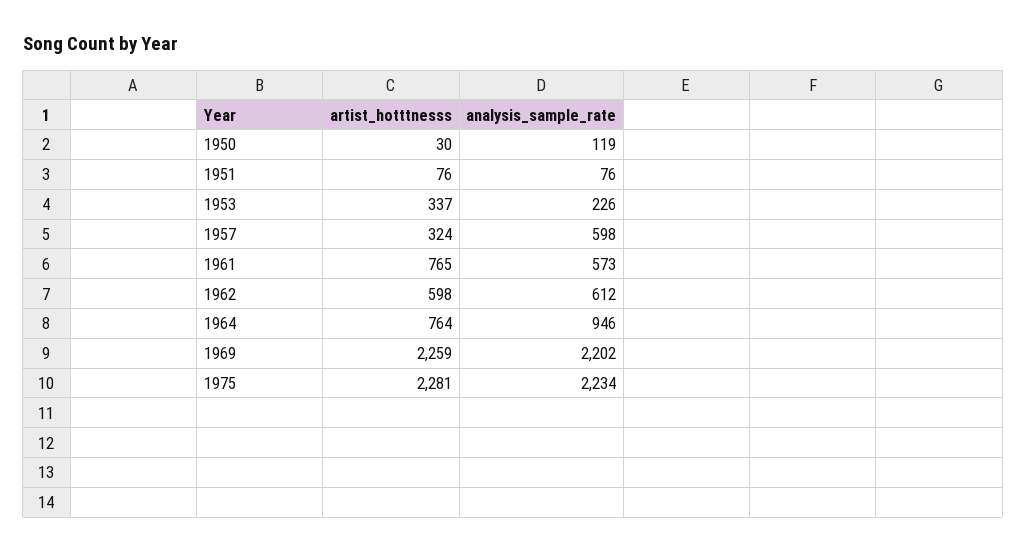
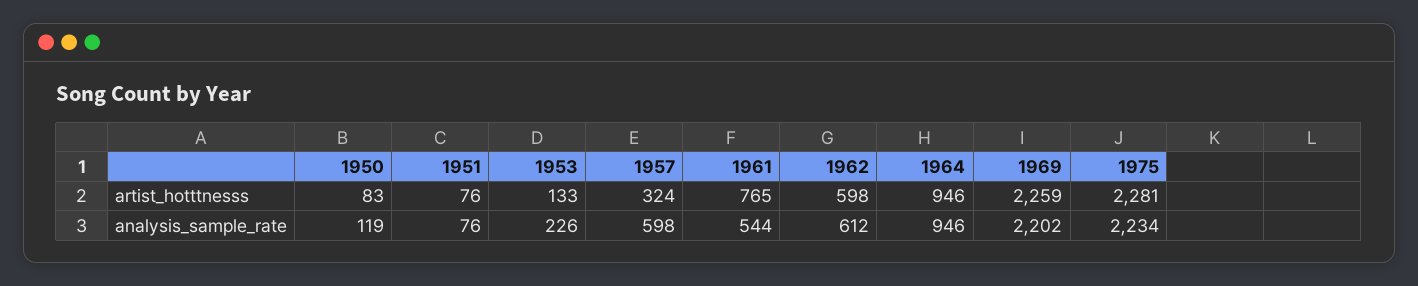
  {
    "artist_hotttnesss": {
-     "1950": 30,
+     "1950": 83,
      "1951": 76,
-     "1953": 337,
+     "1953": 133,
      "1957": 324,
      "1961": 765,
      "1962": 598,
-     "1964": 764,
+     "1964": 946,
      "1969": 2259,
      "1975": 2281
    },
    "analysis_sample_rate": {
      "1950": 119,
      "1951": 76,
      "1953": 226,
      "1957": 598,
-     "1961": 573,
+     "1961": 544,
      "1962": 612,
      "1964": 946,
      "1969": 2202,
      "1975": 2234
    }
  }

